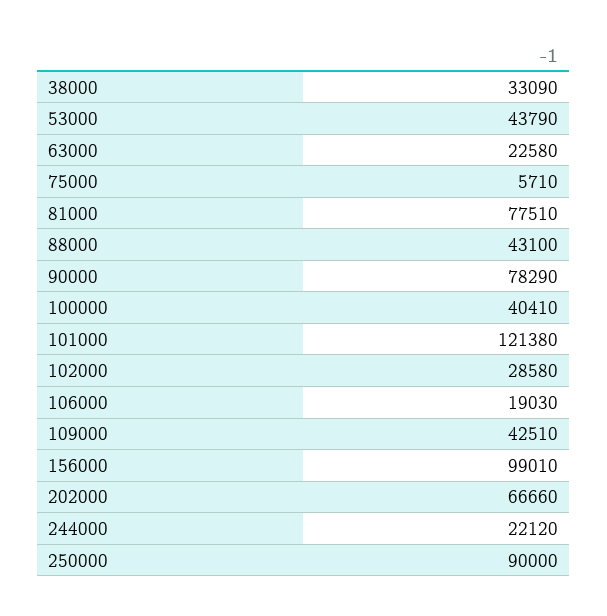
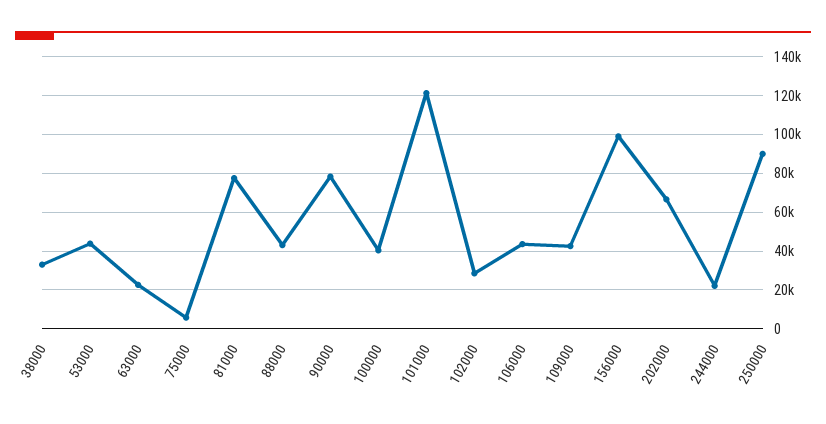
  {
    "38000": 33090,
    "53000": 43790,
    "63000": 22580,
    "75000": 5710,
    "81000": 77510,
    "88000": 43100,
    "90000": 78290,
    "100000": 40410,
    "101000": 121380,
    "102000": 28580,
-   "106000": 19030,
+   "106000": 45000,
    "109000": 42510,
    "156000": 99010,
    "202000": 66660,
    "244000": 22120,
    "250000": 90000
  }

